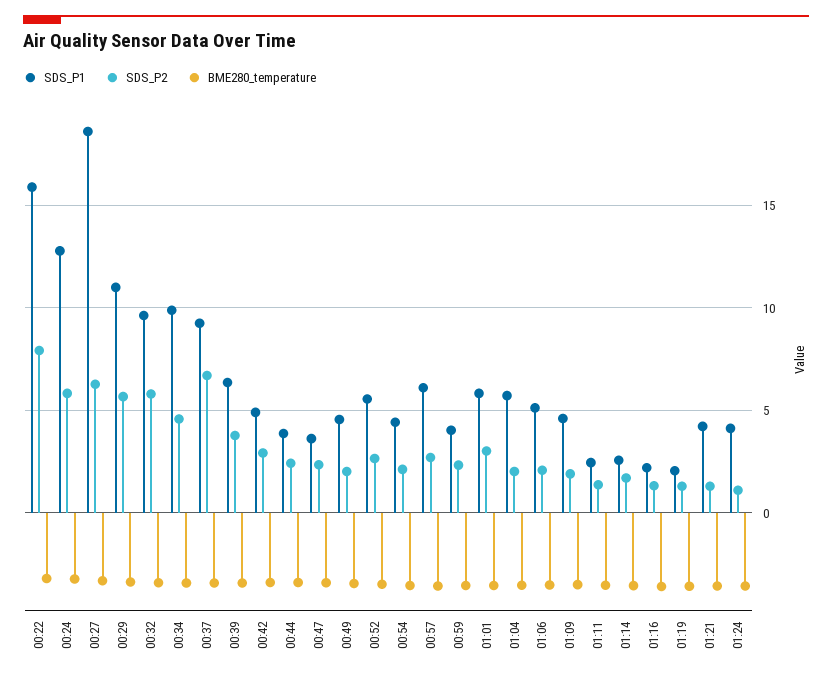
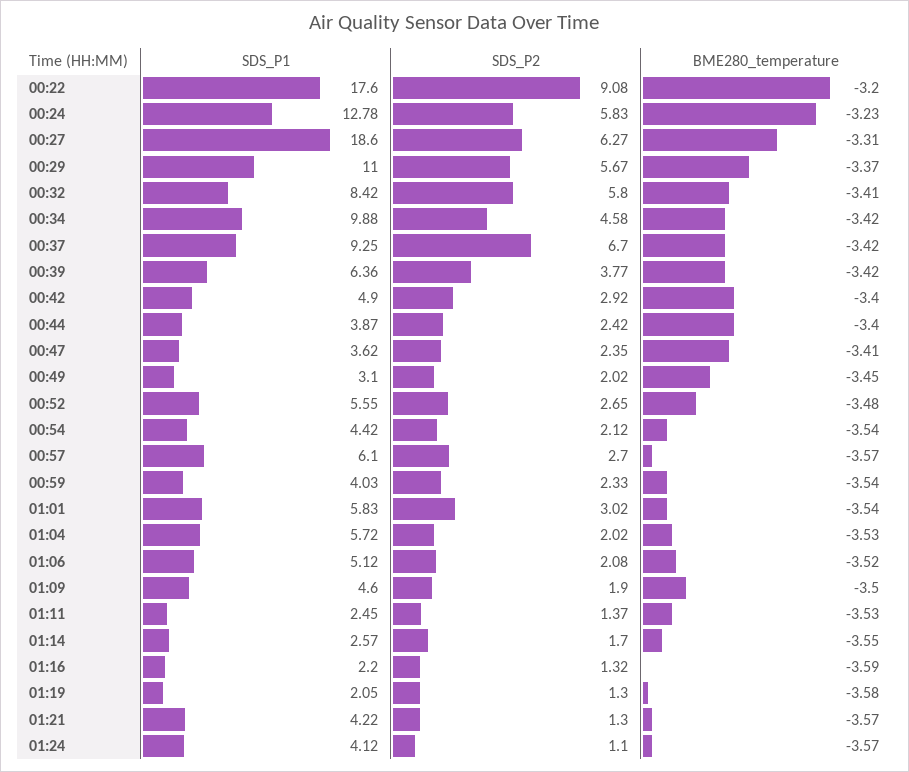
  {
    "SDS_P1": {
-     "00:22": 16,
+     "00:22": 17.6,
      "00:24": 12.78,
      "00:27": 18.6,
      "00:29": 11,
-     "00:32": 9.5,
+     "00:32": 8.42,
      "00:34": 9.88,
      "00:37": 9.25,
      "00:39": 6.36,
      "00:42": 4.9,
      "00:44": 3.87,
      "00:47": 3.62,
-     "00:49": 4.5,
+     "00:49": 3.1,
      "00:52": 5.55,
      "00:54": 4.42,
      "00:57": 6.1,
      "00:59": 4.03,
      "01:01": 5.83,
      "01:04": 5.72,
      "01:06": 5.12,
      "01:09": 4.6,
      "01:11": 2.45,
      "01:14": 2.57,
      "01:16": 2.2,
      "01:19": 2.05,
      "01:21": 4.22,
      "01:24": 4.12
    },
    "SDS_P2": {
-     "00:22": 8,
+     "00:22": 9.08,
      "00:24": 5.83,
      "00:27": 6.27,
      "00:29": 5.67,
      "00:32": 5.8,
      "00:34": 4.58,
      "00:37": 6.7,
      "00:39": 3.77,
      "00:42": 2.92,
      "00:44": 2.42,
      "00:47": 2.35,
      "00:49": 2.02,
      "00:52": 2.65,
      "00:54": 2.12,
      "00:57": 2.7,
      "00:59": 2.33,
      "01:01": 3.02,
      "01:04": 2.02,
      "01:06": 2.08,
      "01:09": 1.9,
      "01:11": 1.37,
      "01:14": 1.7,
      "01:16": 1.32,
      "01:19": 1.3,
      "01:21": 1.3,
      "01:24": 1.1
    },
    "BME280_temperature": {
      "00:22": -3.2,
      "00:24": -3.23,
      "00:27": -3.31,
      "00:29": -3.37,
      "00:32": -3.41,
      "00:34": -3.42,
      "00:37": -3.42,
      "00:39": -3.42,
      "00:42": -3.4,
      "00:44": -3.4,
      "00:47": -3.41,
      "00:49": -3.45,
      "00:52": -3.48,
      "00:54": -3.54,
      "00:57": -3.57,
      "00:59": -3.54,
      "01:01": -3.54,
      "01:04": -3.53,
      "01:06": -3.52,
      "01:09": -3.5,
      "01:11": -3.53,
      "01:14": -3.55,
      "01:16": -3.59,
      "01:19": -3.58,
      "01:21": -3.57,
      "01:24": -3.57
    }
  }

